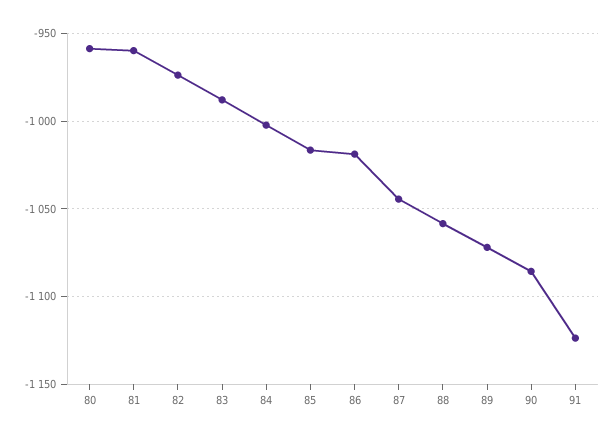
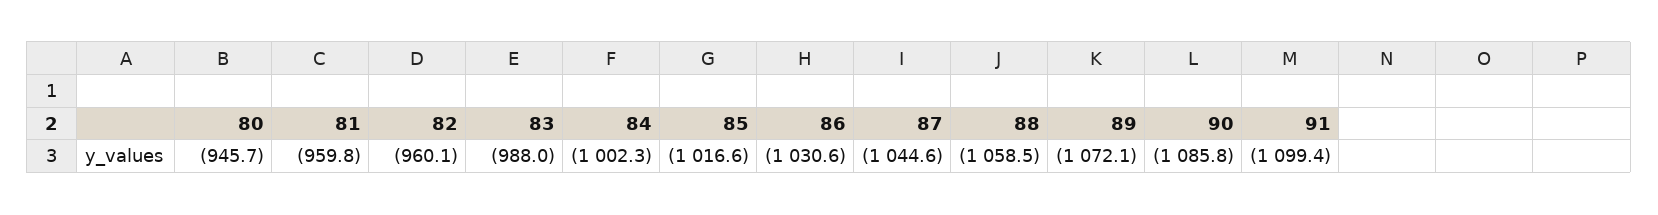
  {
-   "80": -960,
+   "80": -945.7,
    "81": -959.8,
-   "82": -975,
+   "82": -960.1,
    "83": -988,
    "84": -1002.3,
    "85": -1016.6,
-   "86": -1020,
+   "86": -1030.6,
    "87": -1044.6,
    "88": -1058.5,
    "89": -1072.1,
    "90": -1085.8,
-   "91": -1125
+   "91": -1099.4
  }

